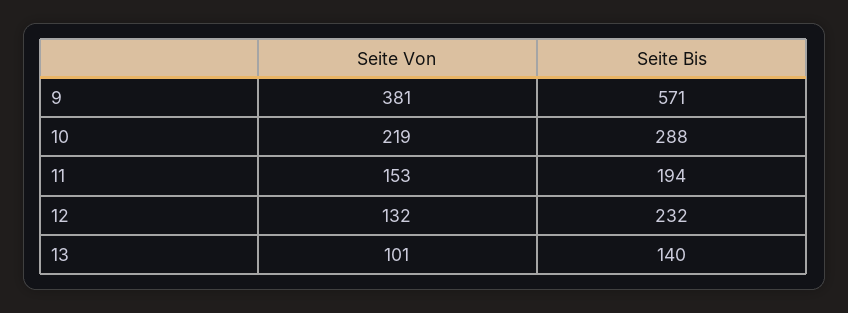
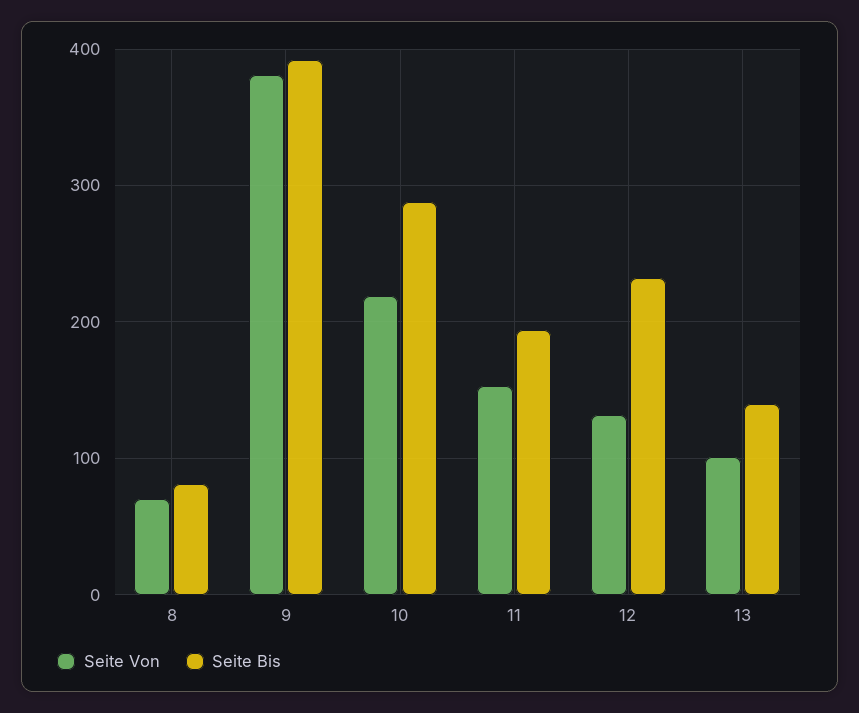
  {
    "Seite Von": {
      "9": 381,
      "10": 219,
      "11": 153,
      "12": 132,
-     "13": 101
+     "13": 101,
+     "8": 70
    },
    "Seite Bis": {
-     "9": 571,
+     "9": 390,
      "10": 288,
      "11": 194,
      "12": 232,
-     "13": 140
+     "13": 140,
+     "8": 80
    }
  }

